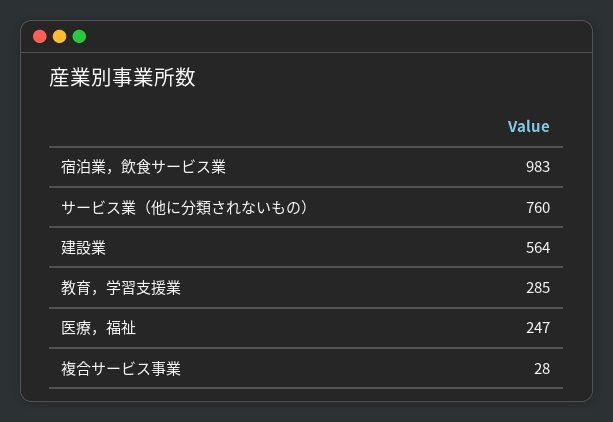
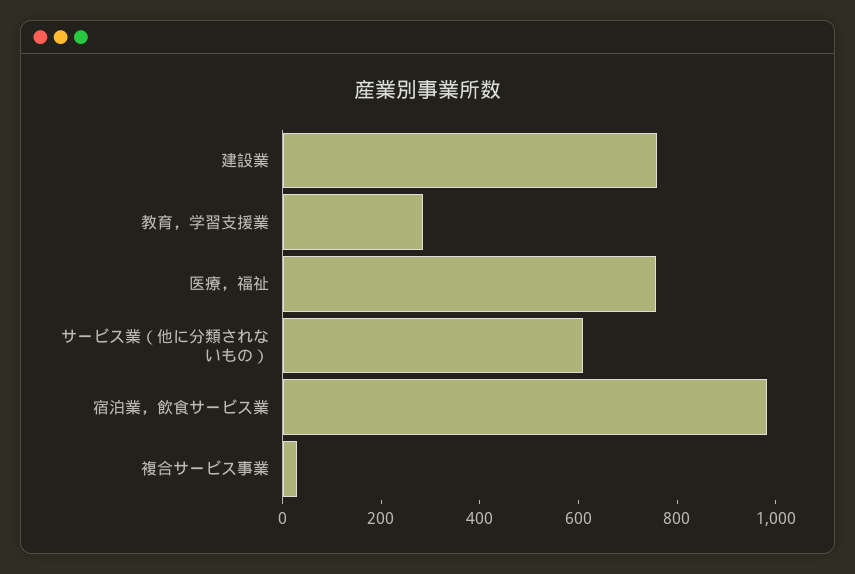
  {
    "宿泊業，飲食サービス業": 983,
-   "サービス業（他に分類されないもの）": 760,
+   "サービス業（他に分類されないもの）": 600,
-   "建設業": 564,
+   "建設業": 750,
    "教育，学習支援業": 285,
-   "医療，福祉": 247,
+   "医療，福祉": 750,
    "複合サービス事業": 28
  }

